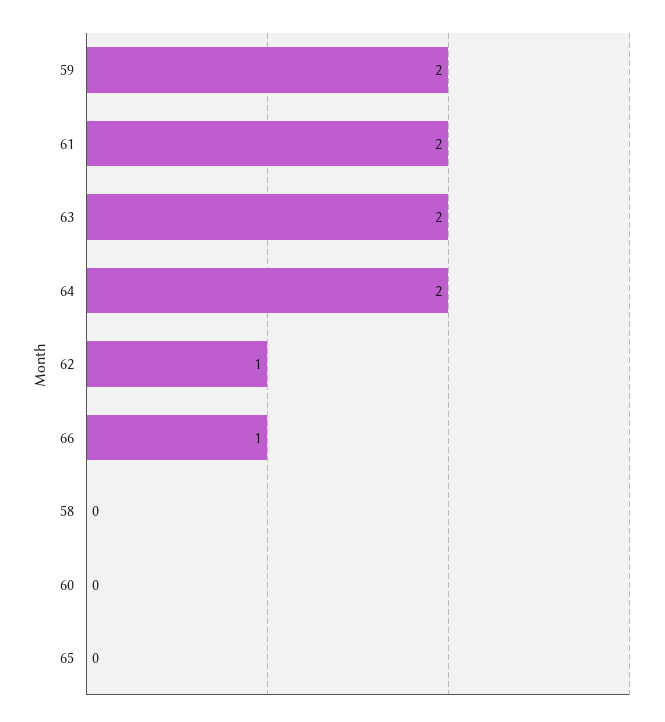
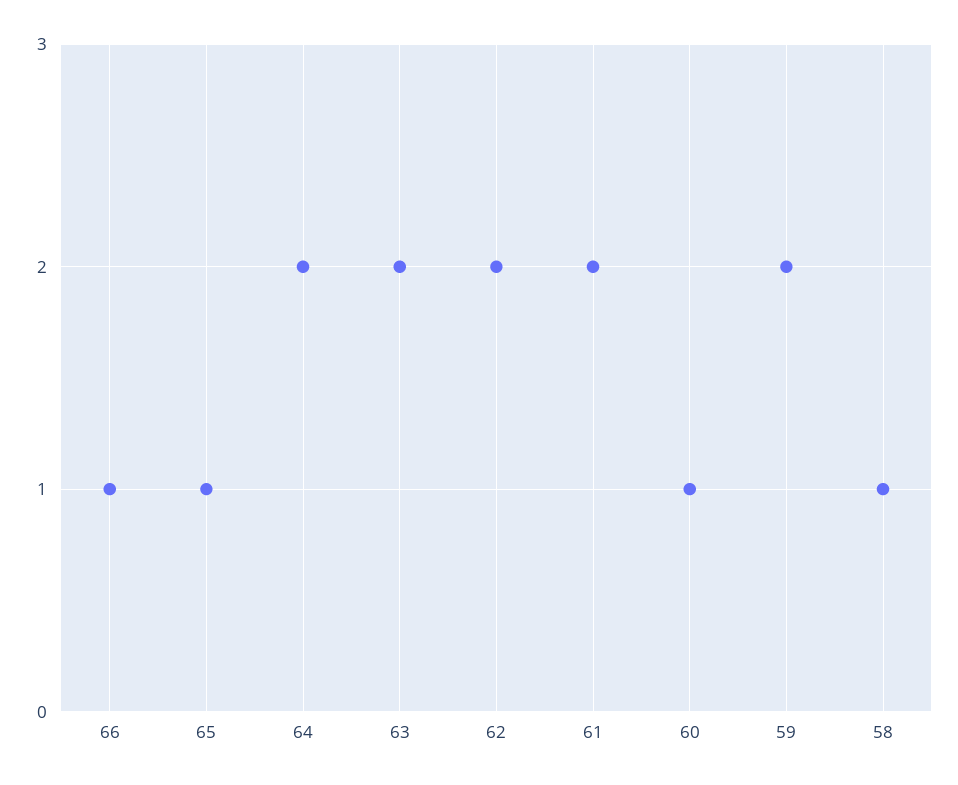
  {
    "59": 2,
    "61": 2,
    "63": 2,
    "64": 2,
-   "62": 1,
+   "62": 2,
    "66": 1,
-   "58": 0,
+   "58": 1,
-   "60": 0,
+   "60": 1,
-   "65": 0
+   "65": 1
  }

